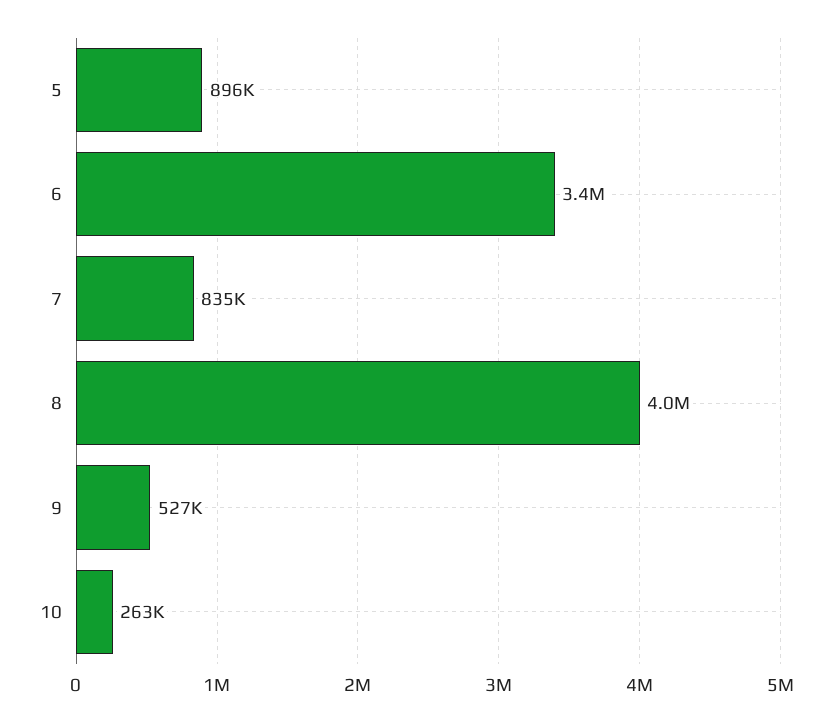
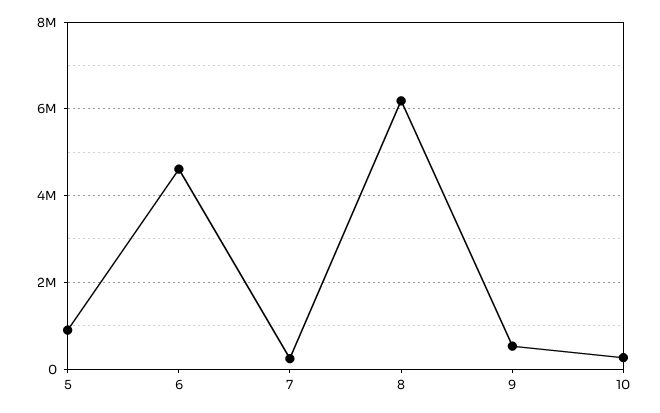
  {
    "5": 896000,
-   "6": 3400000,
+   "6": 4600000,
-   "7": 835000,
+   "7": 200000,
-   "8": 4000000,
+   "8": 6200000,
    "9": 527000,
    "10": 263000
  }

